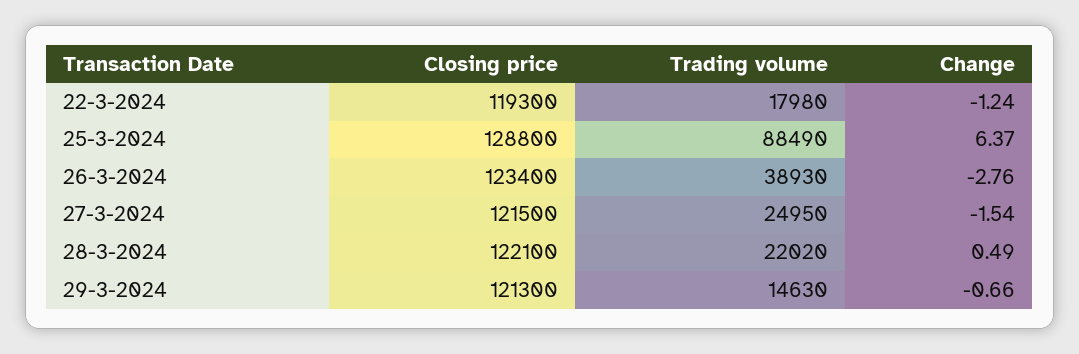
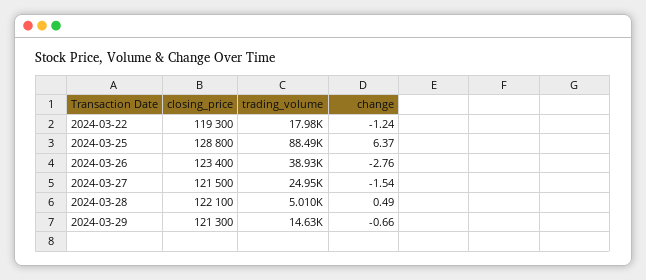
  {
    "Closing price": {
      "22-3-2024": 119300,
      "25-3-2024": 128800,
      "26-3-2024": 123400,
      "27-3-2024": 121500,
      "28-3-2024": 122100,
      "29-3-2024": 121300
    },
    "Trading volume": {
      "22-3-2024": 17980,
      "25-3-2024": 88490,
      "26-3-2024": 38930,
      "27-3-2024": 24950,
-     "28-3-2024": 22020,
+     "28-3-2024": 5010,
      "29-3-2024": 14630
    },
    "Change": {
      "22-3-2024": -1.24,
      "25-3-2024": 6.37,
      "26-3-2024": -2.76,
      "27-3-2024": -1.54,
      "28-3-2024": 0.49,
      "29-3-2024": -0.66
    }
  }

